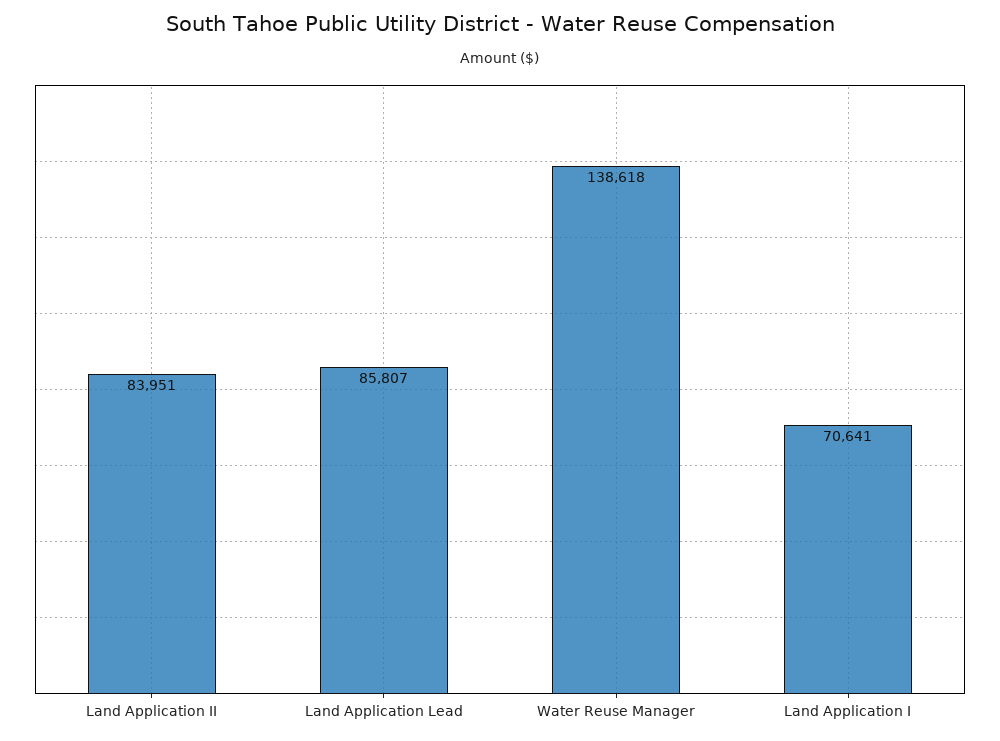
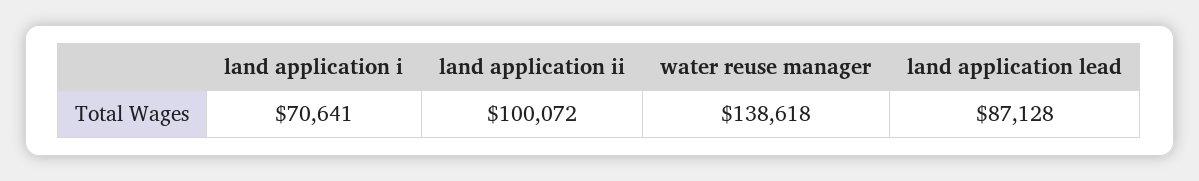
  {
-   "Land Application II": 83951,
+   "Land Application II": 100072,
-   "Land Application Lead": 85807,
+   "Land Application Lead": 87128,
    "Water Reuse Manager": 138618,
    "Land Application I": 70641
  }

